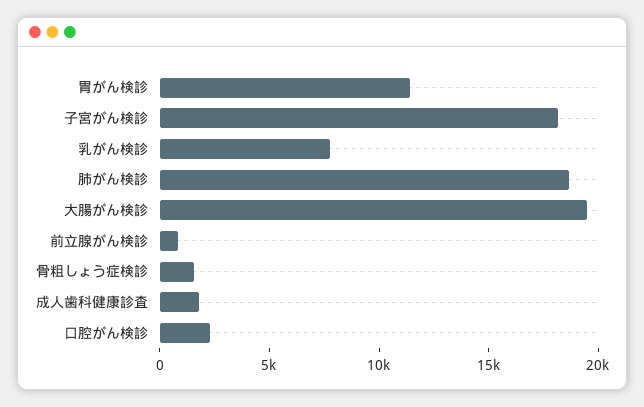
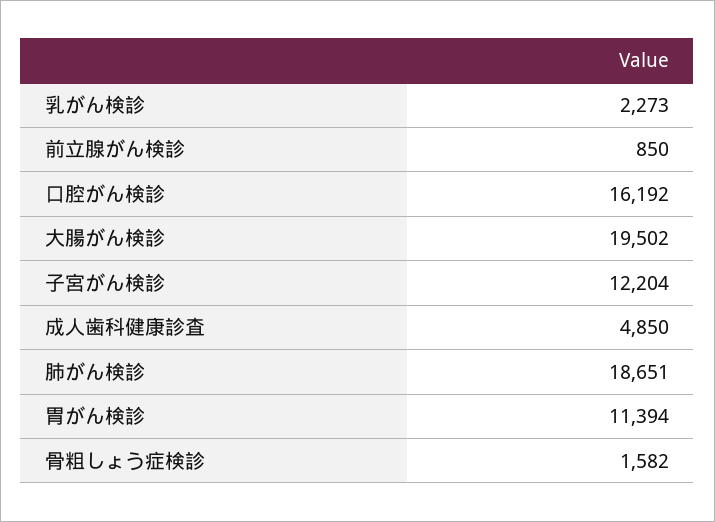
  {
    "胃がん検診": 11394,
-   "子宮がん検診": 18000,
+   "子宮がん検診": 12204,
-   "乳がん検診": 8000,
+   "乳がん検診": 2273,
    "肺がん検診": 18651,
    "大腸がん検診": 19502,
    "前立腺がん検診": 850,
    "骨粗しょう症検診": 1582,
-   "成人歯科健康診査": 2000,
+   "成人歯科健康診査": 4850,
-   "口腔がん検診": 2000
+   "口腔がん検診": 16192
  }

